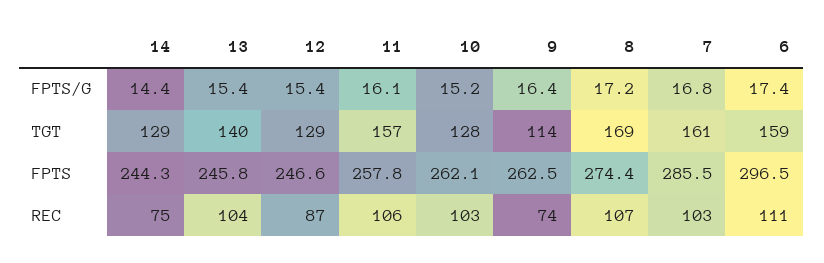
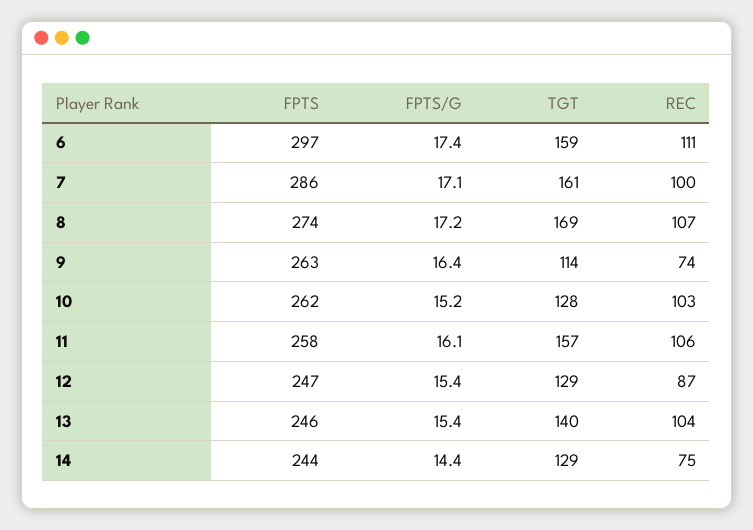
  {
    "14": {
      "FPTS/G": 14.4,
      "TGT": 129,
      "FPTS": 244.3,
      "REC": 75
    },
    "13": {
      "FPTS/G": 15.4,
      "TGT": 140,
      "FPTS": 245.8,
      "REC": 104
    },
    "12": {
      "FPTS/G": 15.4,
      "TGT": 129,
      "FPTS": 246.6,
      "REC": 87
    },
    "11": {
      "FPTS/G": 16.1,
      "TGT": 157,
      "FPTS": 257.8,
      "REC": 106
    },
    "10": {
      "FPTS/G": 15.2,
      "TGT": 128,
      "FPTS": 262.1,
      "REC": 103
    },
    "9": {
      "FPTS/G": 16.4,
      "TGT": 114,
      "FPTS": 262.5,
      "REC": 74
    },
    "8": {
      "FPTS/G": 17.2,
      "TGT": 169,
      "FPTS": 274.4,
      "REC": 107
    },
    "7": {
-     "FPTS/G": 16.8,
+     "FPTS/G": 17.1,
      "TGT": 161,
      "FPTS": 285.5,
-     "REC": 103
+     "REC": 100
    },
    "6": {
      "FPTS/G": 17.4,
      "TGT": 159,
      "FPTS": 296.5,
      "REC": 111
    }
  }

